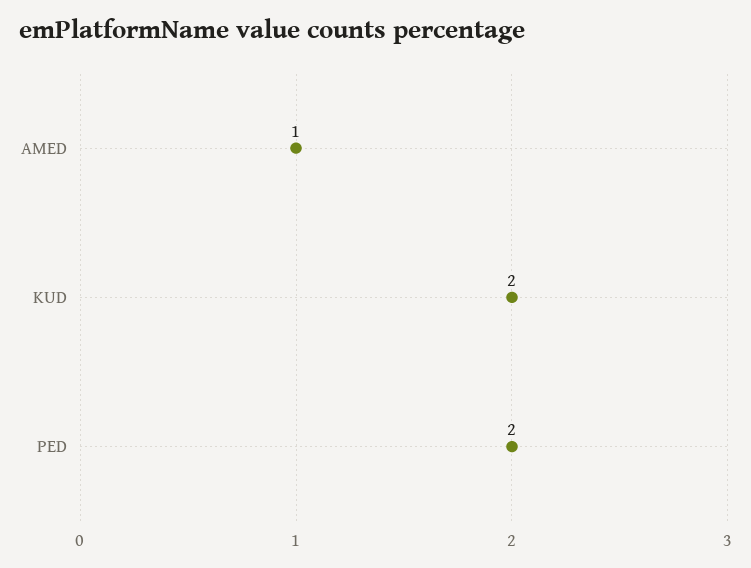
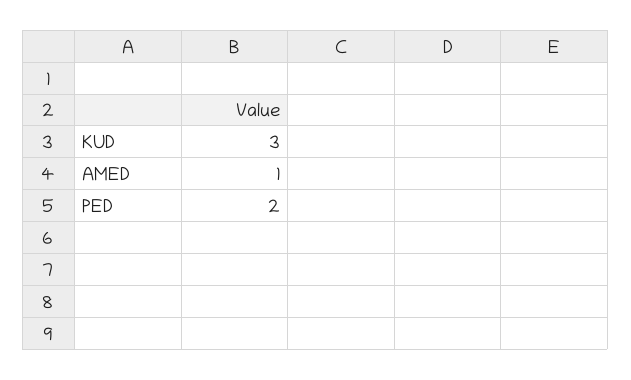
  {
    "AMED": 1,
-   "KUD": 2,
+   "KUD": 3,
    "PED": 2
  }

